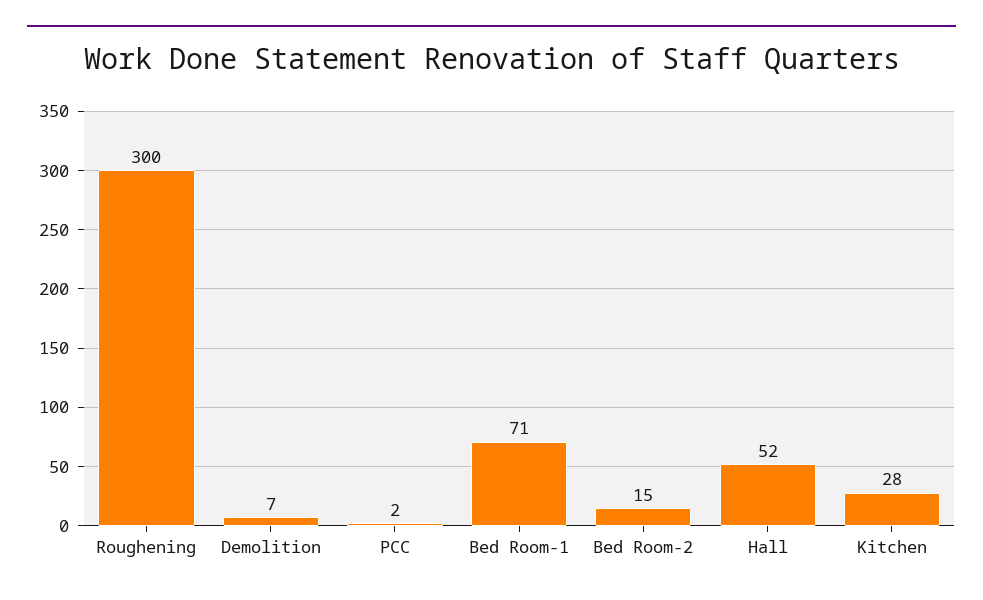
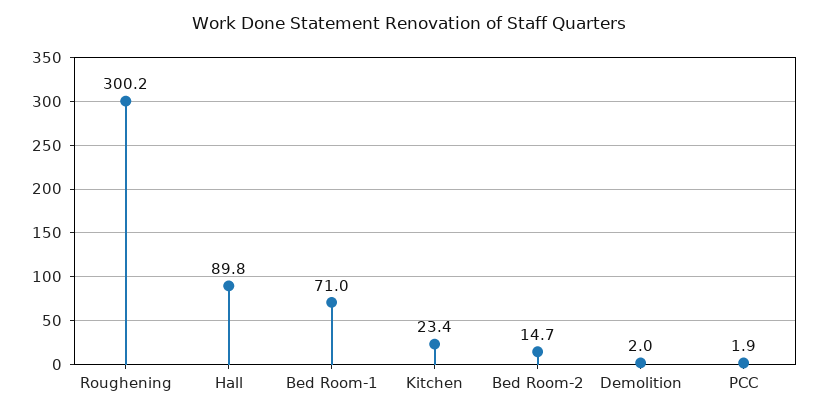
  {
    "Roughening": 300.2,
-   "Demolition": 7,
+   "Demolition": 2,
    "PCC": 1.9,
    "Bed Room-1": 71,
    "Bed Room-2": 14.7,
-   "Hall": 52,
+   "Hall": 89.8,
-   "Kitchen": 28
+   "Kitchen": 23.4
  }

